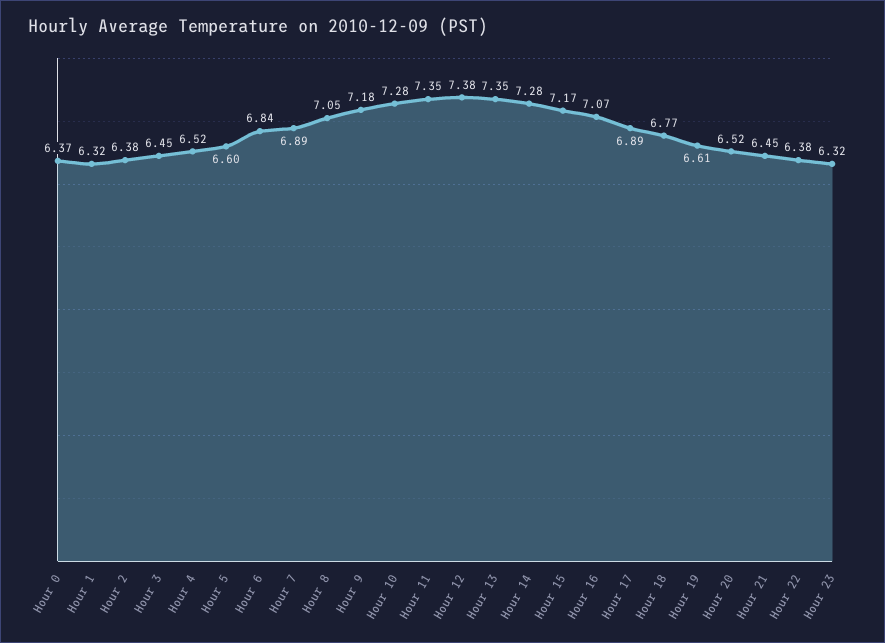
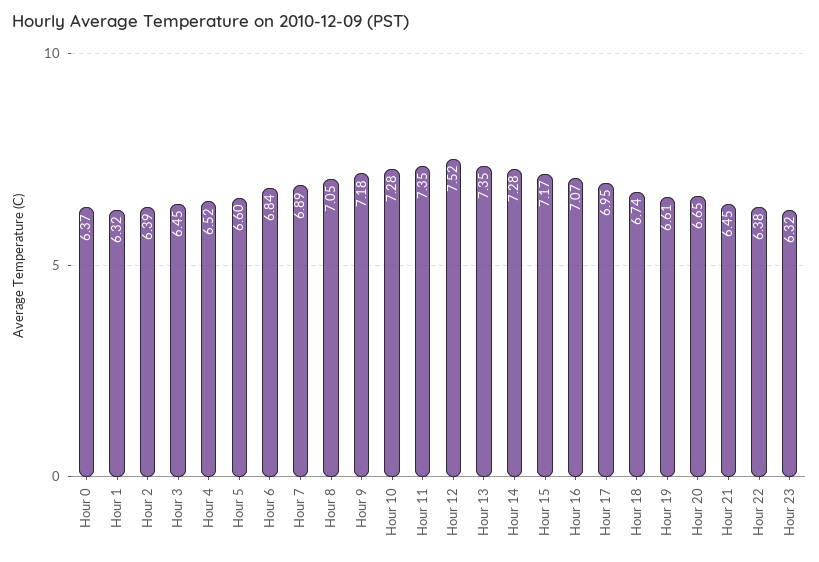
  {
    "Hour 0": 6.37,
    "Hour 1": 6.32,
-   "Hour 2": 6.38,
+   "Hour 2": 6.39,
    "Hour 3": 6.45,
    "Hour 4": 6.52,
    "Hour 5": 6.6,
    "Hour 6": 6.84,
    "Hour 7": 6.89,
    "Hour 8": 7.05,
    "Hour 9": 7.18,
    "Hour 10": 7.28,
    "Hour 11": 7.35,
-   "Hour 12": 7.38,
+   "Hour 12": 7.52,
    "Hour 13": 7.35,
    "Hour 14": 7.28,
    "Hour 15": 7.17,
    "Hour 16": 7.07,
-   "Hour 17": 6.89,
+   "Hour 17": 6.95,
-   "Hour 18": 6.77,
+   "Hour 18": 6.74,
    "Hour 19": 6.61,
-   "Hour 20": 6.52,
+   "Hour 20": 6.65,
    "Hour 21": 6.45,
    "Hour 22": 6.38,
    "Hour 23": 6.32
  }

